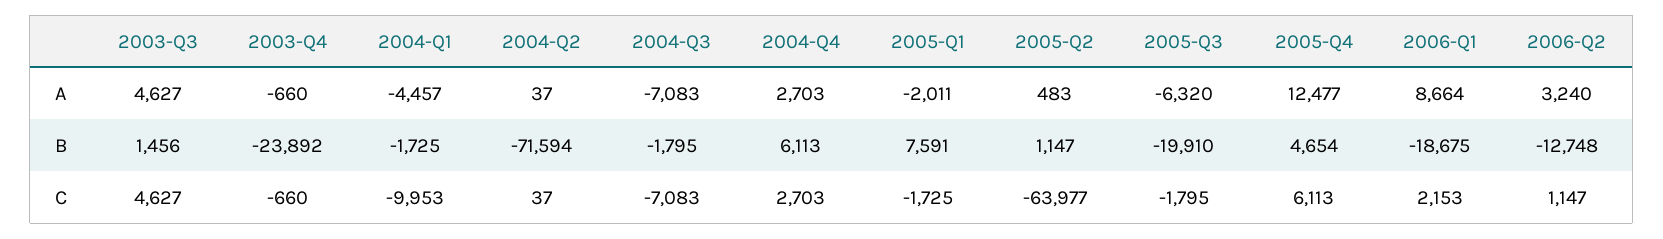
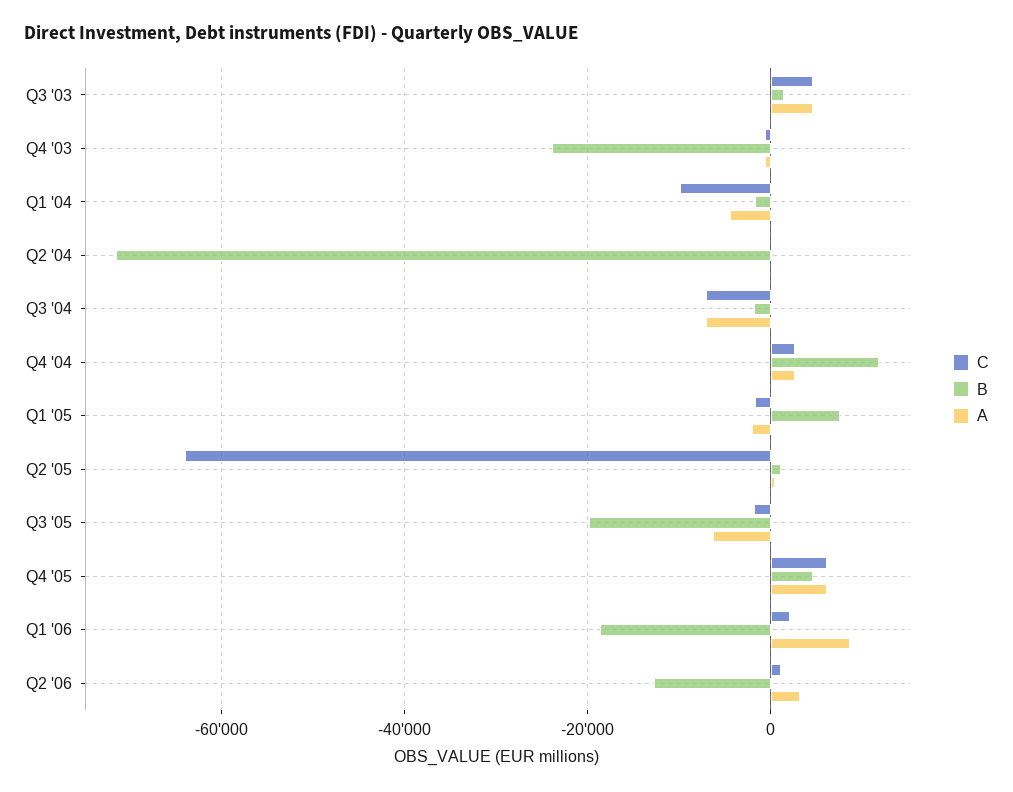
  {
    "A": {
      "2003-Q3": 4627,
      "2003-Q4": -660,
      "2004-Q1": -4457,
      "2004-Q2": 37,
      "2004-Q3": -7083,
      "2004-Q4": 2703,
      "2005-Q1": -2011,
      "2005-Q2": 483,
      "2005-Q3": -6320,
-     "2005-Q4": 12477,
+     "2005-Q4": 6000,
      "2006-Q1": 8664,
      "2006-Q2": 3240
    },
    "B": {
      "2003-Q3": 1456,
      "2003-Q4": -23892,
      "2004-Q1": -1725,
      "2004-Q2": -71594,
      "2004-Q3": -1795,
-     "2004-Q4": 6113,
+     "2004-Q4": 12000,
      "2005-Q1": 7591,
      "2005-Q2": 1147,
      "2005-Q3": -19910,
      "2005-Q4": 4654,
      "2006-Q1": -18675,
      "2006-Q2": -12748
    },
    "C": {
      "2003-Q3": 4627,
      "2003-Q4": -660,
      "2004-Q1": -9953,
      "2004-Q2": 37,
      "2004-Q3": -7083,
      "2004-Q4": 2703,
      "2005-Q1": -1725,
      "2005-Q2": -63977,
      "2005-Q3": -1795,
      "2005-Q4": 6113,
      "2006-Q1": 2153,
      "2006-Q2": 1147
    }
  }

